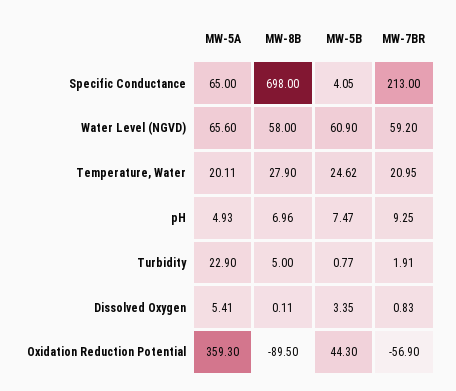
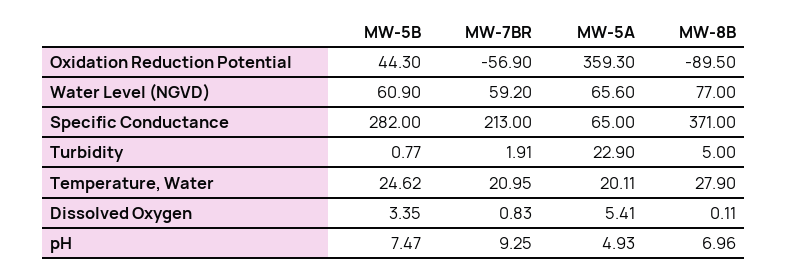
  {
    "MW-5A": {
      "Specific Conductance": 65,
      "Water Level (NGVD)": 65.6,
      "Temperature, Water": 20.11,
      "pH": 4.93,
      "Turbidity": 22.9,
      "Dissolved Oxygen": 5.41,
      "Oxidation Reduction Potential": 359.3
    },
    "MW-8B": {
-     "Specific Conductance": 698,
+     "Specific Conductance": 371,
-     "Water Level (NGVD)": 58,
+     "Water Level (NGVD)": 77,
      "Temperature, Water": 27.9,
      "pH": 6.96,
      "Turbidity": 5,
      "Dissolved Oxygen": 0.11,
      "Oxidation Reduction Potential": -89.5
    },
    "MW-5B": {
-     "Specific Conductance": 4.05,
+     "Specific Conductance": 282,
      "Water Level (NGVD)": 60.9,
      "Temperature, Water": 24.62,
      "pH": 7.47,
      "Turbidity": 0.77,
      "Dissolved Oxygen": 3.35,
      "Oxidation Reduction Potential": 44.3
    },
    "MW-7BR": {
      "Specific Conductance": 213,
      "Water Level (NGVD)": 59.2,
      "Temperature, Water": 20.95,
      "pH": 9.25,
      "Turbidity": 1.91,
      "Dissolved Oxygen": 0.83,
      "Oxidation Reduction Potential": -56.9
    }
  }

